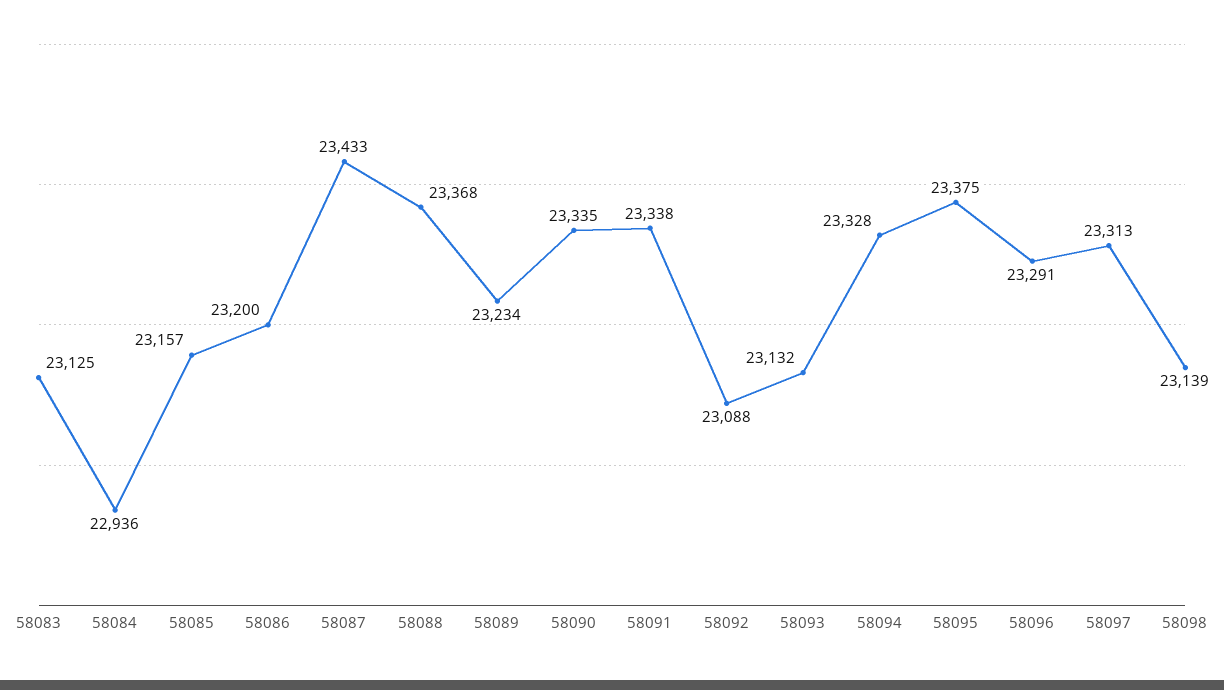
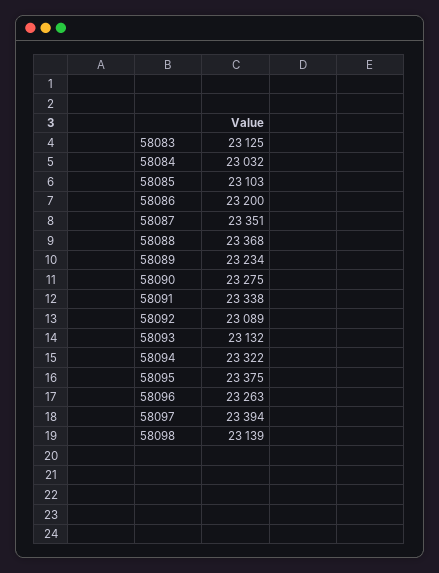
  {
    "58083": 23125,
-   "58084": 22936,
+   "58084": 23032,
-   "58085": 23157,
+   "58085": 23103,
    "58086": 23200,
-   "58087": 23433,
+   "58087": 23351,
    "58088": 23368,
    "58089": 23234,
-   "58090": 23335,
+   "58090": 23275,
    "58091": 23338,
-   "58092": 23088,
+   "58092": 23089,
    "58093": 23132,
-   "58094": 23328,
+   "58094": 23322,
    "58095": 23375,
-   "58096": 23291,
+   "58096": 23263,
-   "58097": 23313,
+   "58097": 23394,
    "58098": 23139
  }

